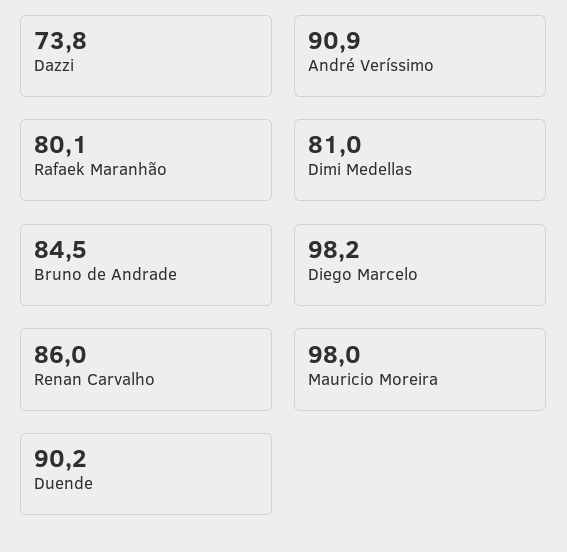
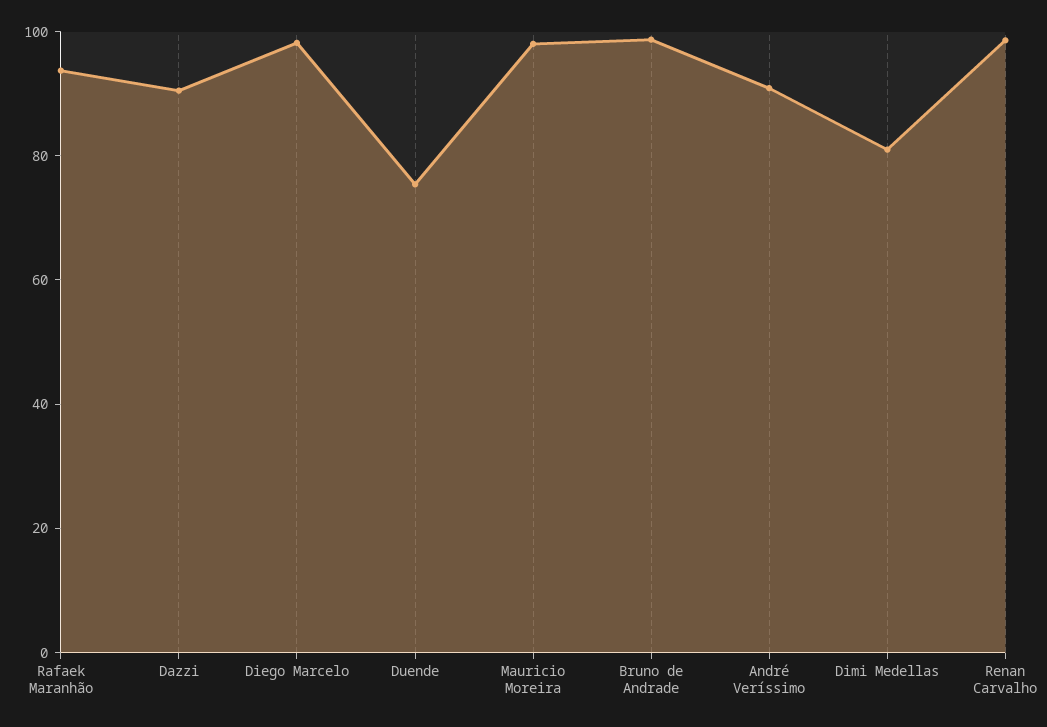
  {
-   "Dazzi": 73.8,
+   "Dazzi": 90,
    "André Veríssimo": 90.9,
-   "Rafaek Maranhão": 80.1,
+   "Rafaek Maranhão": 95,
    "Dimi Medellas": 81,
-   "Bruno de Andrade": 84.5,
+   "Bruno de Andrade": 100,
    "Diego Marcelo": 98.2,
-   "Renan Carvalho": 86,
+   "Renan Carvalho": 100,
    "Mauricio Moreira": 98,
-   "Duende": 90.2
+   "Duende": 75
  }

